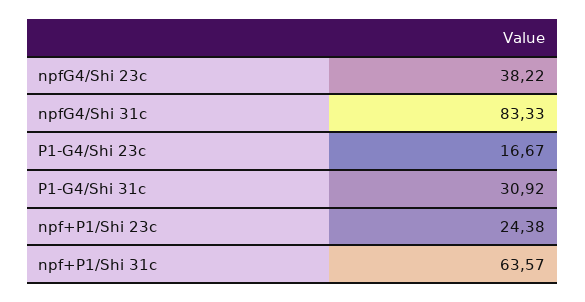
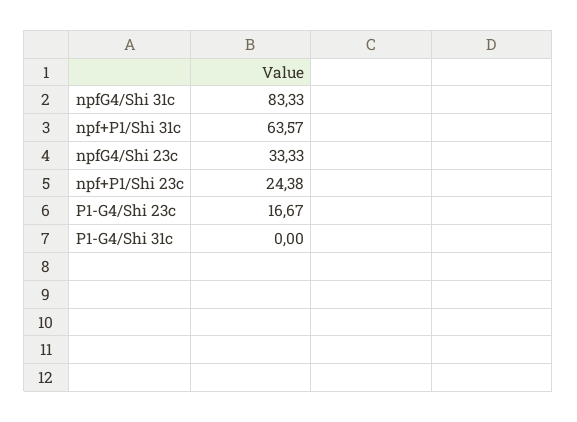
  {
-   "npfG4/Shi 23c": 38.22,
+   "npfG4/Shi 23c": 33.33,
    "npfG4/Shi 31c": 83.33,
    "P1-G4/Shi 23c": 16.67,
-   "P1-G4/Shi 31c": 30.92,
+   "P1-G4/Shi 31c": 0,
    "npf+P1/Shi 23c": 24.38,
    "npf+P1/Shi 31c": 63.57
  }

